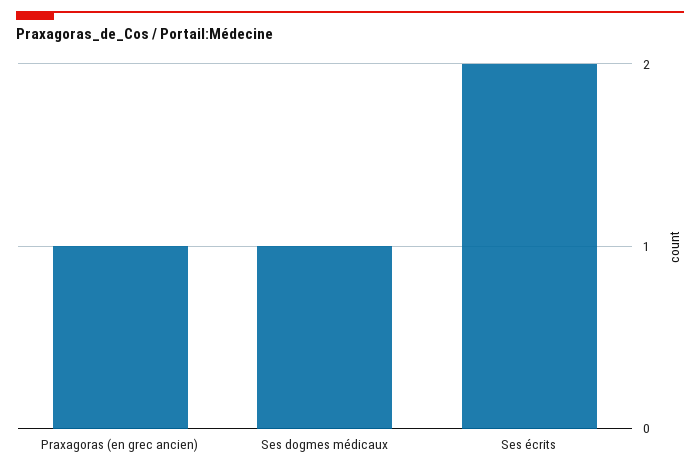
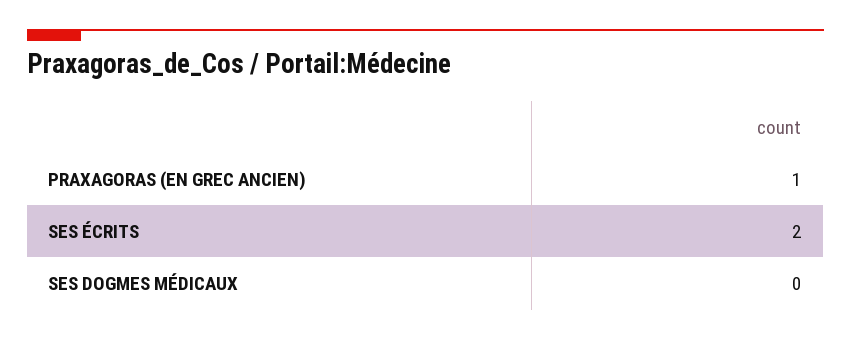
  {
    "Praxagoras (en grec ancien)": 1,
-   "Ses dogmes médicaux": 1,
+   "Ses dogmes médicaux": 0,
    "Ses écrits": 2
  }

